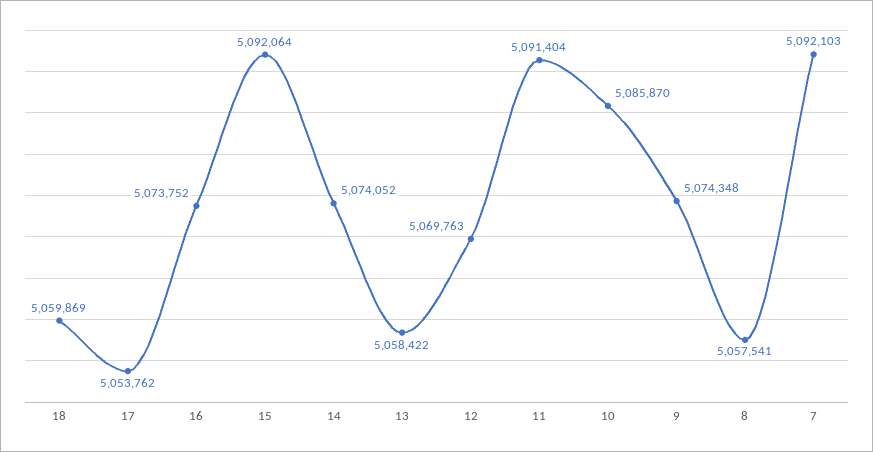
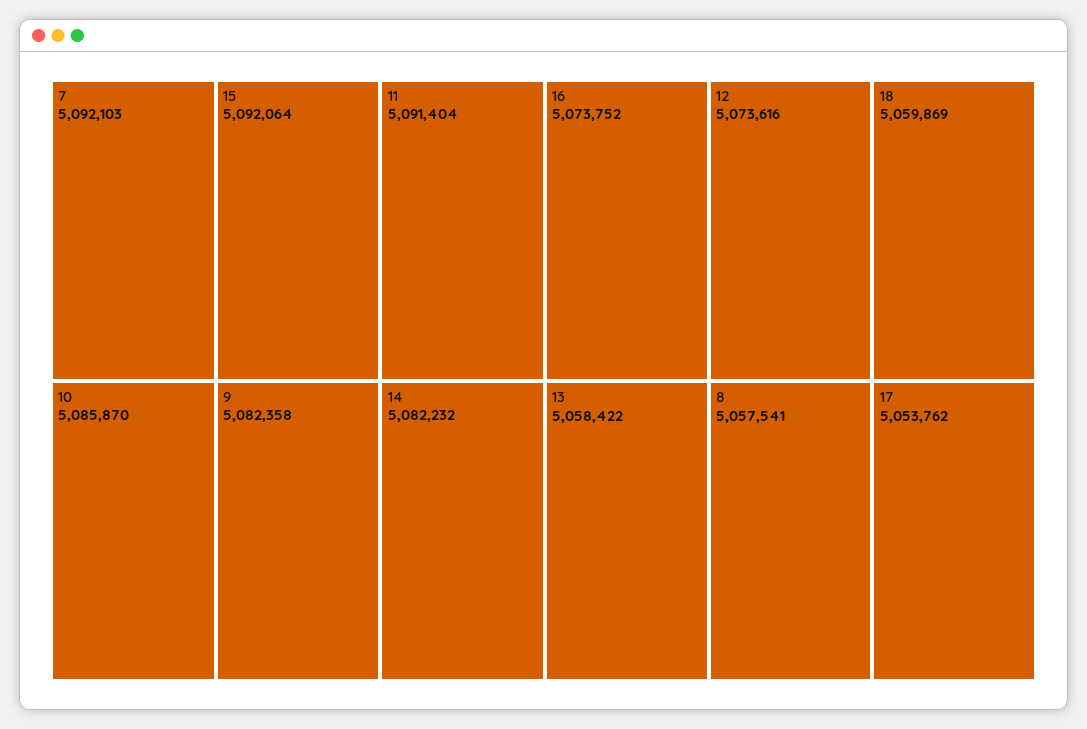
  {
    "18": 5059869,
    "17": 5053762,
    "16": 5073752,
    "15": 5092064,
-   "14": 5074052,
+   "14": 5082232,
    "13": 5058422,
-   "12": 5069763,
+   "12": 5073616,
    "11": 5091404,
    "10": 5085870,
-   "9": 5074348,
+   "9": 5082358,
    "8": 5057541,
    "7": 5092103
  }

